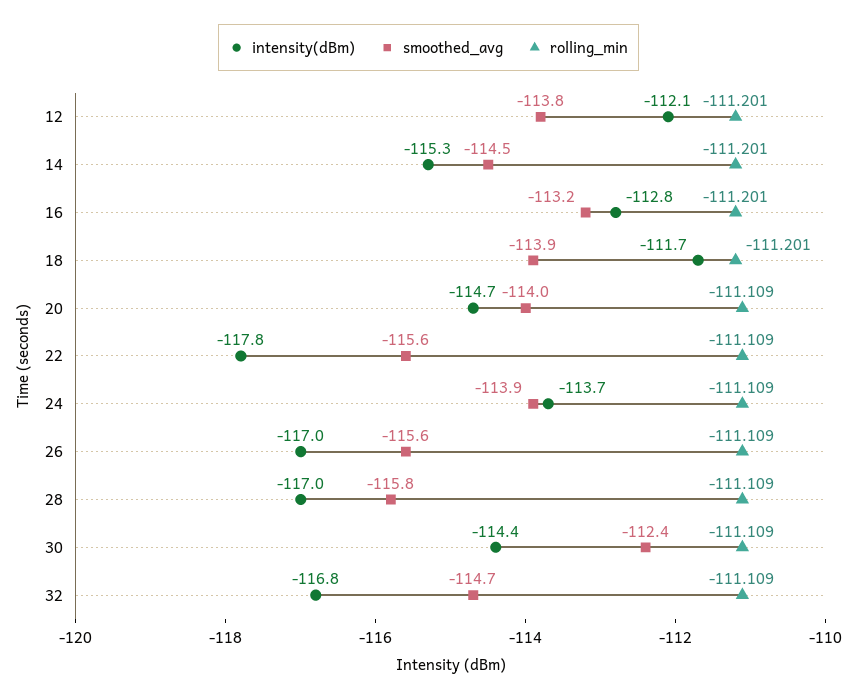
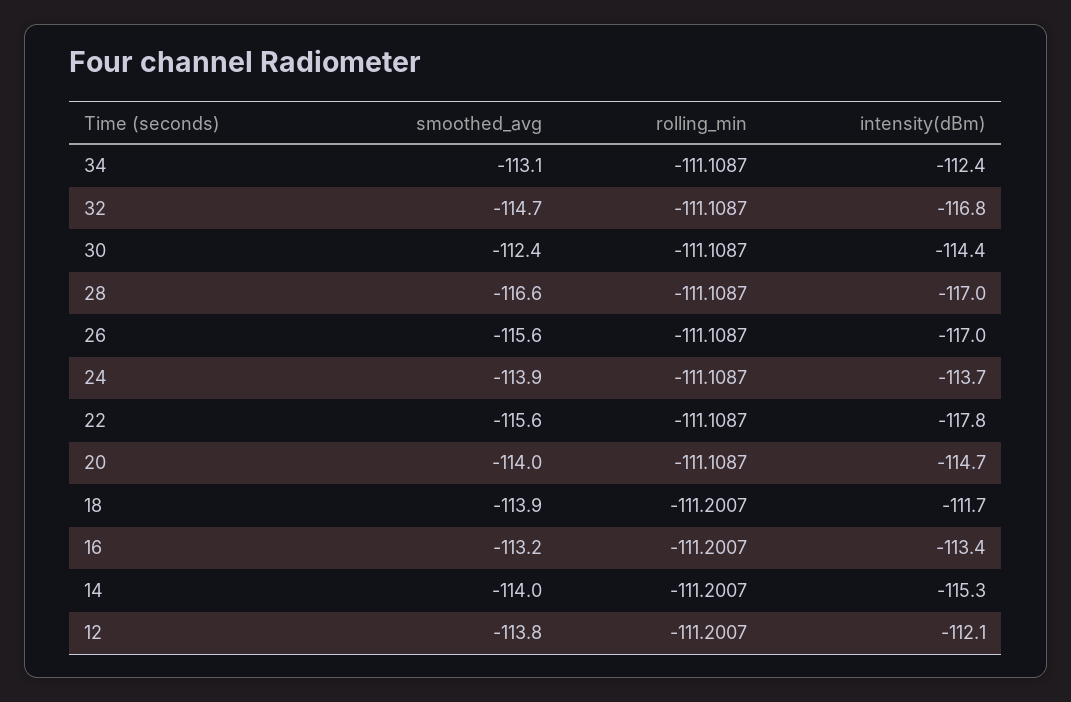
  {
    "intensity(dBm)": {
      "12": -112.1,
      "14": -115.3,
-     "16": -112.8,
+     "16": -113.4,
      "18": -111.7,
      "20": -114.7,
      "22": -117.8,
      "24": -113.7,
      "26": -117,
      "28": -117,
      "30": -114.4,
-     "32": -116.8
+     "32": -116.8,
+     "34": -112.4
    },
    "smoothed_avg": {
      "12": -113.8,
-     "14": -114.5,
+     "14": -114,
      "16": -113.2,
      "18": -113.9,
      "20": -114,
      "22": -115.6,
      "24": -113.9,
      "26": -115.6,
-     "28": -115.8,
+     "28": -116.6,
      "30": -112.4,
-     "32": -114.7
+     "32": -114.7,
+     "34": -113.1
    },
    "rolling_min": {
      "12": -111.2007,
      "14": -111.2007,
      "16": -111.2007,
      "18": -111.2007,
      "20": -111.1087,
      "22": -111.1087,
      "24": -111.1087,
      "26": -111.1087,
      "28": -111.1087,
      "30": -111.1087,
-     "32": -111.1087
+     "32": -111.1087,
+     "34": -111.1087
    }
  }

